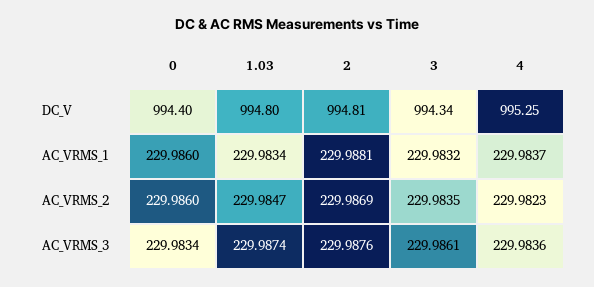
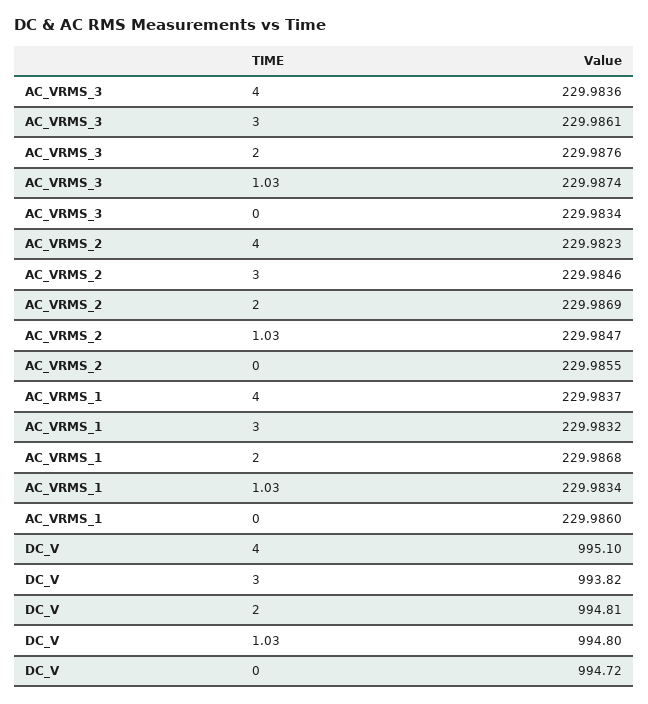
  {
    "0": {
-     "DC_V": 994.4,
+     "DC_V": 994.72,
      "AC_VRMS_1": 229.986,
-     "AC_VRMS_2": 229.986,
+     "AC_VRMS_2": 229.9855,
      "AC_VRMS_3": 229.9834
    },
    "1.03": {
      "DC_V": 994.8,
      "AC_VRMS_1": 229.9834,
      "AC_VRMS_2": 229.9847,
      "AC_VRMS_3": 229.9874
    },
    "2": {
      "DC_V": 994.81,
-     "AC_VRMS_1": 229.9881,
+     "AC_VRMS_1": 229.9868,
      "AC_VRMS_2": 229.9869,
      "AC_VRMS_3": 229.9876
    },
    "3": {
-     "DC_V": 994.34,
+     "DC_V": 993.82,
      "AC_VRMS_1": 229.9832,
-     "AC_VRMS_2": 229.9835,
+     "AC_VRMS_2": 229.9846,
      "AC_VRMS_3": 229.9861
    },
    "4": {
-     "DC_V": 995.25,
+     "DC_V": 995.1,
      "AC_VRMS_1": 229.9837,
      "AC_VRMS_2": 229.9823,
      "AC_VRMS_3": 229.9836
    }
  }

